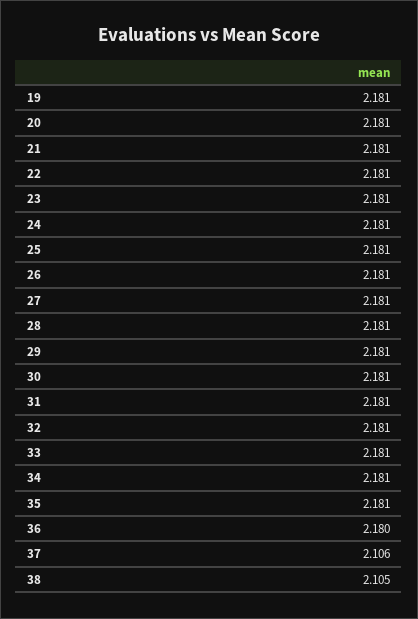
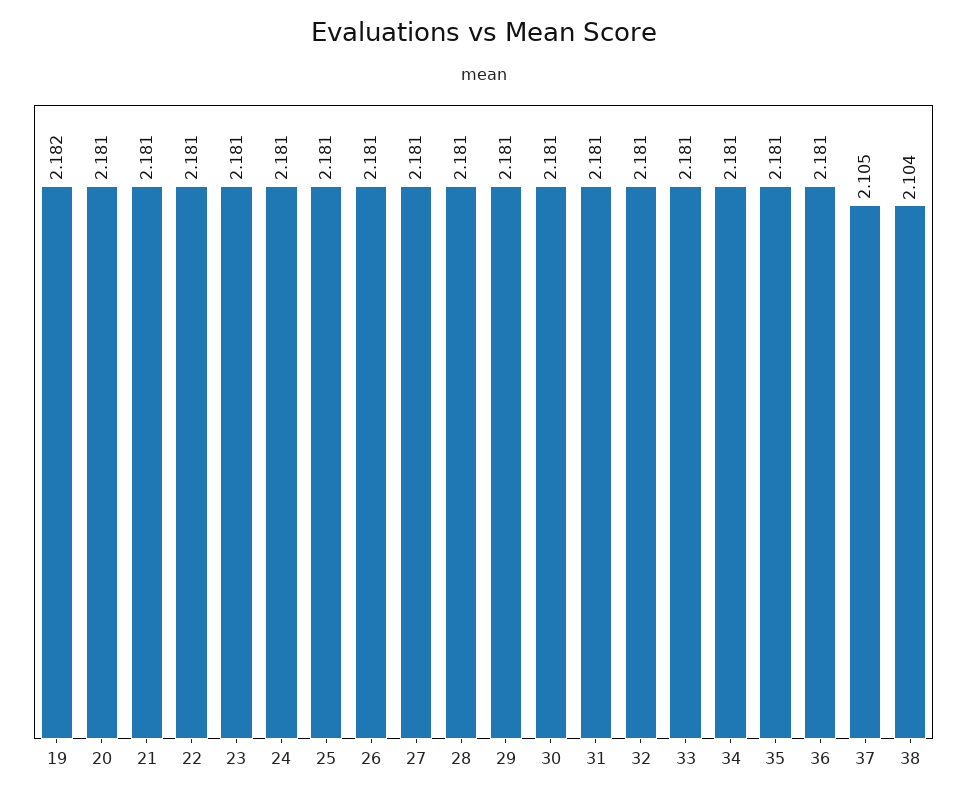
  {
-   "19": 2.181,
+   "19": 2.182,
    "20": 2.181,
    "21": 2.181,
    "22": 2.181,
    "23": 2.181,
    "24": 2.181,
    "25": 2.181,
    "26": 2.181,
    "27": 2.181,
    "28": 2.181,
    "29": 2.181,
    "30": 2.181,
    "31": 2.181,
    "32": 2.181,
    "33": 2.181,
    "34": 2.181,
    "35": 2.181,
-   "36": 2.18,
+   "36": 2.181,
-   "37": 2.106,
+   "37": 2.105,
-   "38": 2.105
+   "38": 2.104
  }

